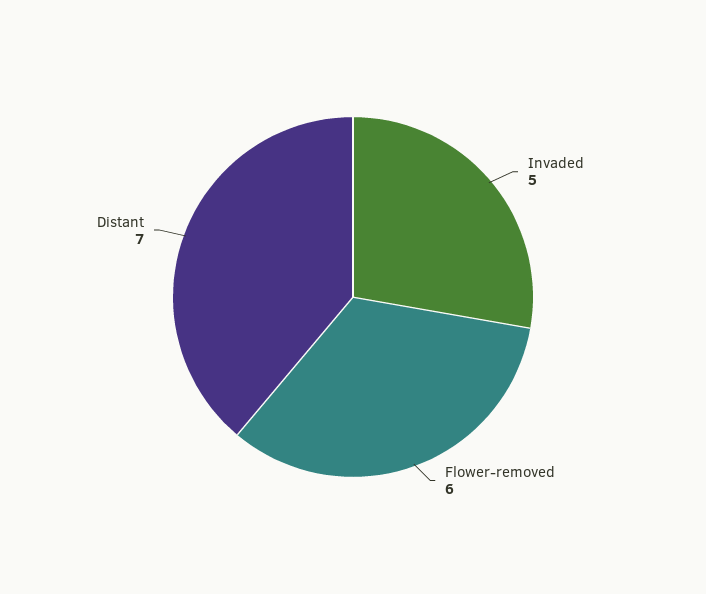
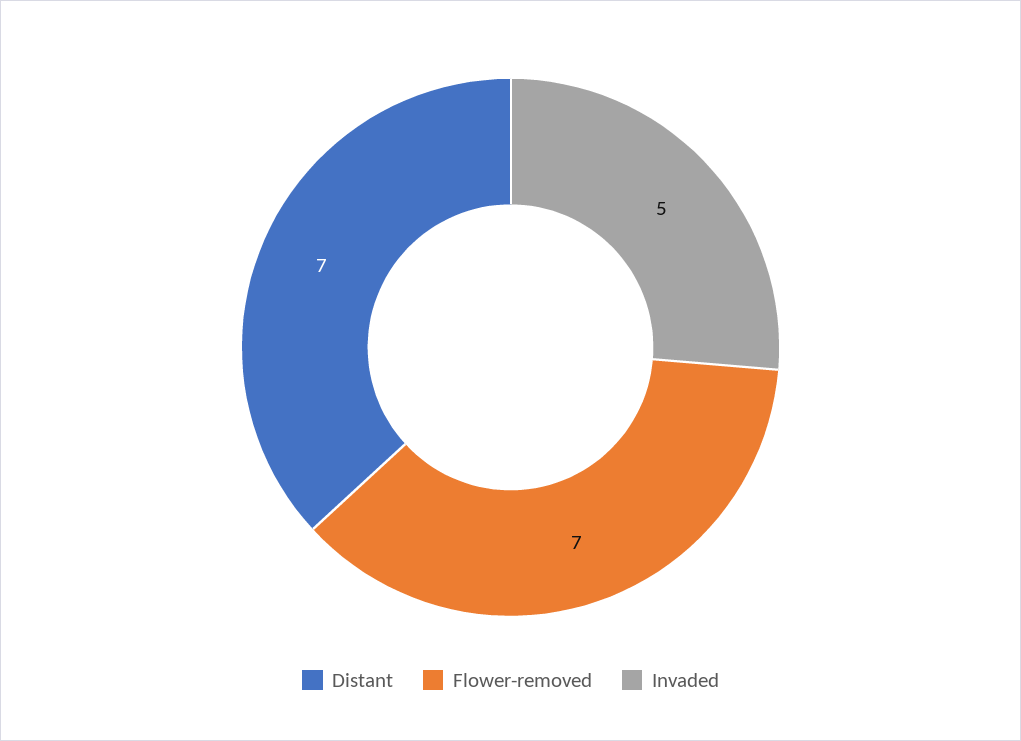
  {
    "Invaded": 5,
-   "Flower-removed": 6,
+   "Flower-removed": 7,
    "Distant": 7
  }

